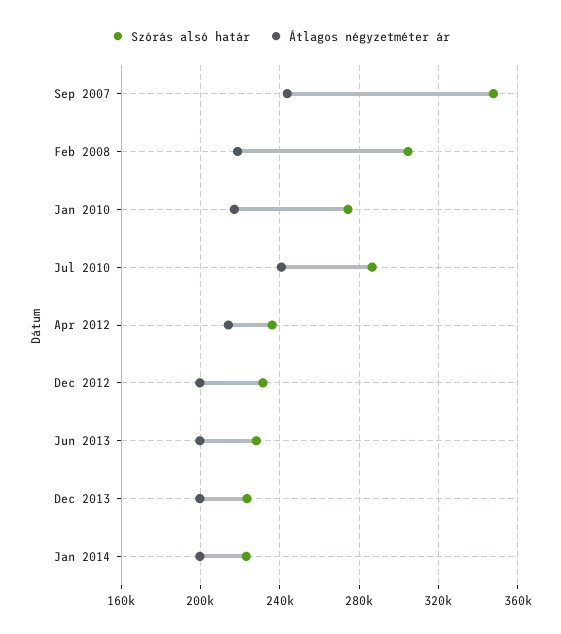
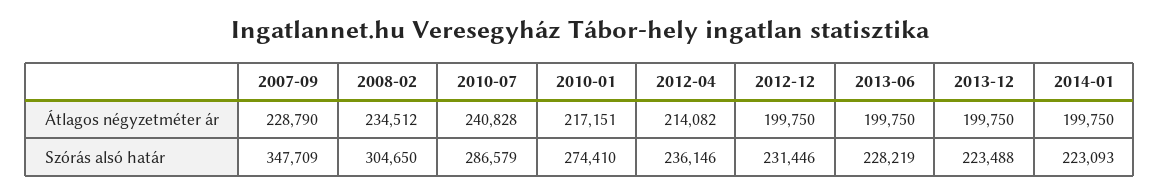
  {
    "Szórás alsó határ": {
      "Sep 2007": 347709,
      "Feb 2008": 304650,
      "Jan 2010": 274410,
      "Jul 2010": 286579,
      "Apr 2012": 236146,
      "Dec 2012": 231446,
      "Jun 2013": 228219,
      "Dec 2013": 223488,
      "Jan 2014": 223093
    },
    "Átlagos négyzetméter ár": {
-     "Sep 2007": 245000,
+     "Sep 2007": 228790,
-     "Feb 2008": 220000,
+     "Feb 2008": 234512,
      "Jan 2010": 217151,
      "Jul 2010": 240828,
      "Apr 2012": 214082,
      "Dec 2012": 199750,
      "Jun 2013": 199750,
      "Dec 2013": 199750,
      "Jan 2014": 199750
    }
  }

